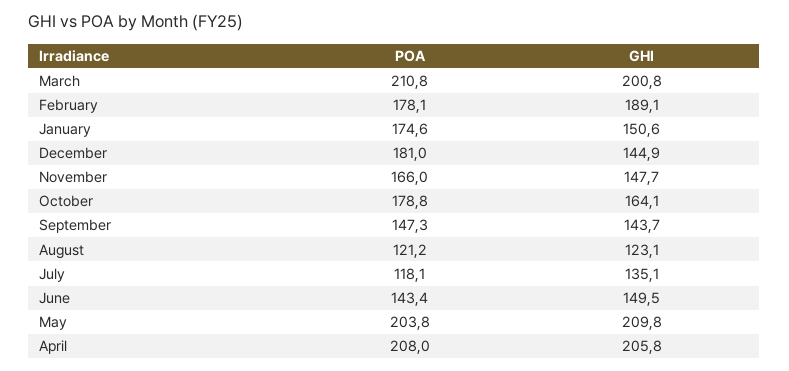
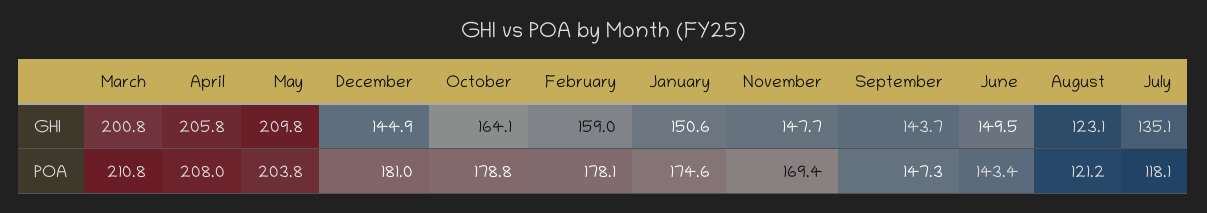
  {
    "POA": {
      "March": 210.8,
      "February": 178.1,
      "January": 174.6,
      "December": 181,
-     "November": 166,
+     "November": 169.4,
      "October": 178.8,
      "September": 147.3,
      "August": 121.2,
      "July": 118.1,
      "June": 143.4,
      "May": 203.8,
      "April": 208
    },
    "GHI": {
      "March": 200.8,
-     "February": 189.1,
+     "February": 159,
      "January": 150.6,
      "December": 144.9,
      "November": 147.7,
      "October": 164.1,
      "September": 143.7,
      "August": 123.1,
      "July": 135.1,
      "June": 149.5,
      "May": 209.8,
      "April": 205.8
    }
  }

